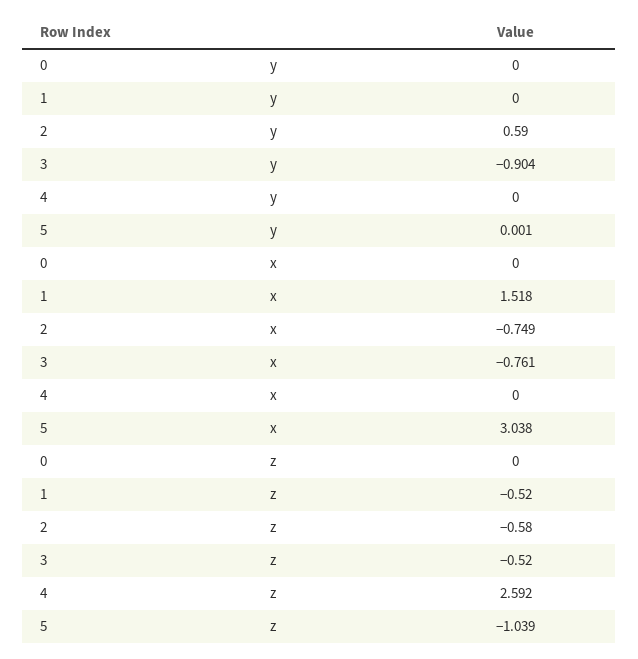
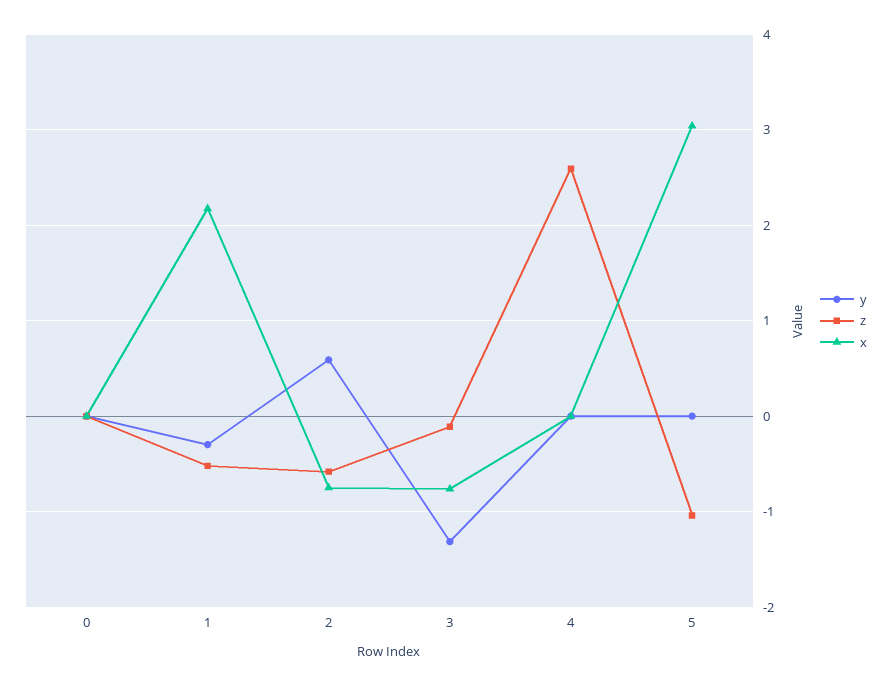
  {
    "y": {
      "0": 0,
-     "1": 0,
+     "1": -0.3,
      "2": 0.59,
-     "3": -0.904,
+     "3": -1.3,
      "4": 0,
      "5": 0.001
    },
    "x": {
      "0": 0,
-     "1": 1.518,
+     "1": 2.2,
      "2": -0.749,
      "3": -0.761,
      "4": 0,
      "5": 3.038
    },
    "z": {
      "0": 0,
      "1": -0.52,
      "2": -0.58,
-     "3": -0.52,
+     "3": -0.1,
      "4": 2.592,
      "5": -1.039
    }
  }

